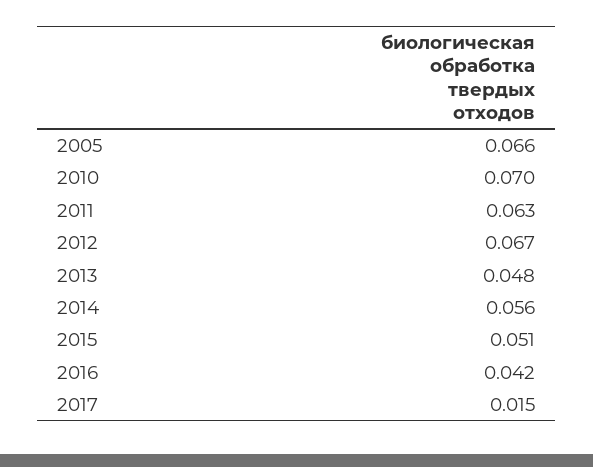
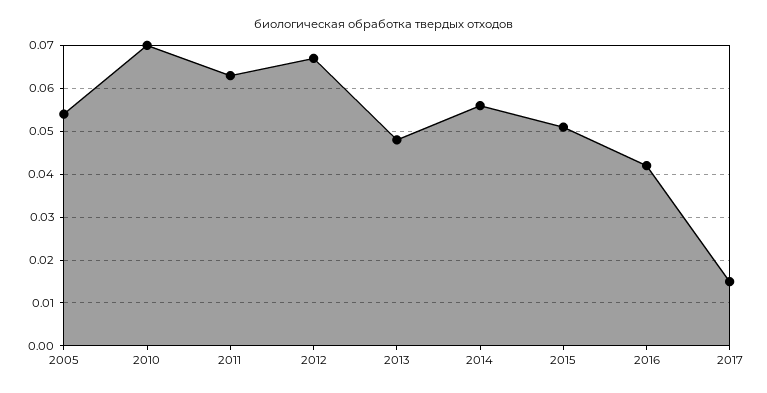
  {
-   "2005": 0.066,
+   "2005": 0.055,
    "2010": 0.07,
    "2011": 0.063,
    "2012": 0.067,
    "2013": 0.048,
    "2014": 0.056,
    "2015": 0.051,
    "2016": 0.042,
    "2017": 0.015
  }

